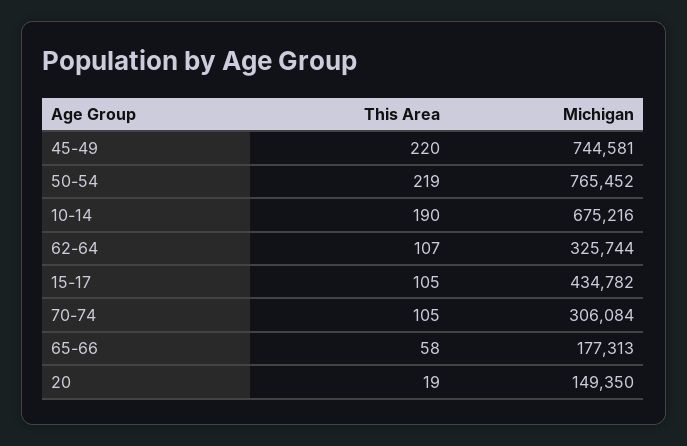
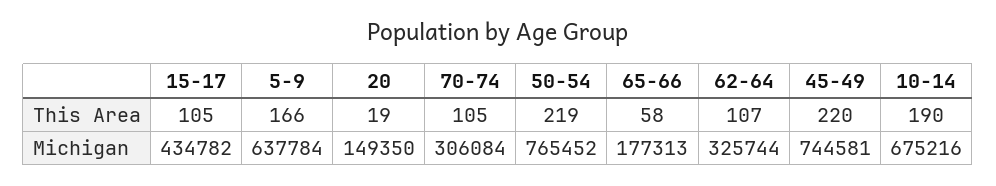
  {
    "This Area": {
      "45-49": 220,
      "50-54": 219,
      "10-14": 190,
      "62-64": 107,
      "15-17": 105,
      "70-74": 105,
      "65-66": 58,
-     "20": 19
+     "20": 19,
+     "5-9": 166
    },
    "Michigan": {
      "45-49": 744581,
      "50-54": 765452,
      "10-14": 675216,
      "62-64": 325744,
      "15-17": 434782,
      "70-74": 306084,
      "65-66": 177313,
-     "20": 149350
+     "20": 149350,
+     "5-9": 637784
    }
  }

